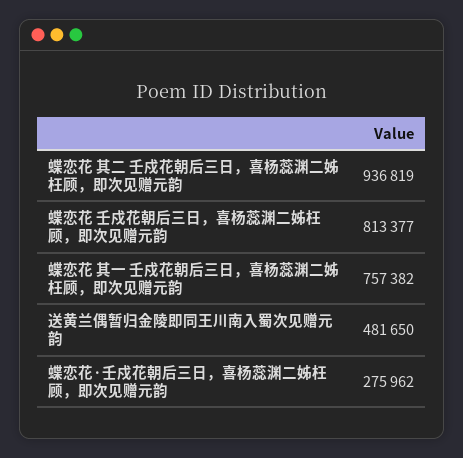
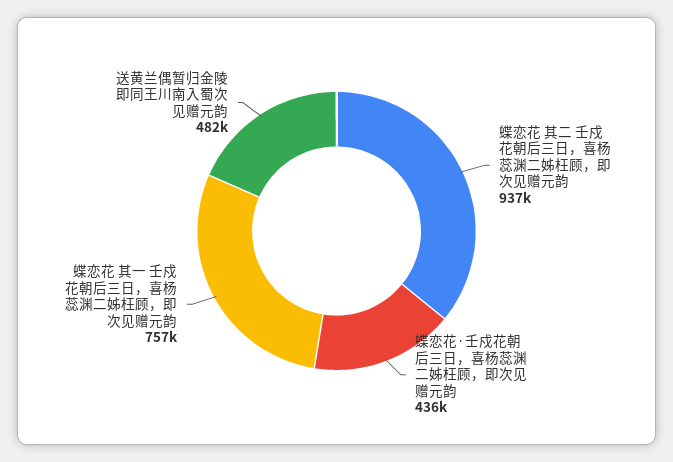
  {
    "蝶恋花 其二 壬戍花朝后三日，喜杨蕊渊二姊枉顾，即次见赠元韵": 936819,
-   "蝶恋花 壬戍花朝后三日，喜杨蕊渊二姊枉顾，即次见赠元韵": 813377,
    "蝶恋花 其一 壬戍花朝后三日，喜杨蕊渊二姊枉顾，即次见赠元韵": 757382,
    "送黄兰偶暂归金陵即同王川南入蜀次见赠元韵": 481650,
-   "蝶恋花·壬戍花朝后三日，喜杨蕊渊二姊枉顾，即次见赠元韵": 275962
+   "蝶恋花·壬戍花朝后三日，喜杨蕊渊二姊枉顾，即次见赠元韵": 436000
  }

